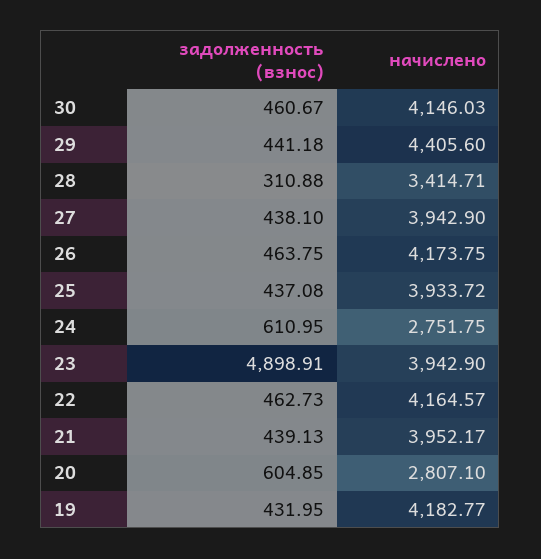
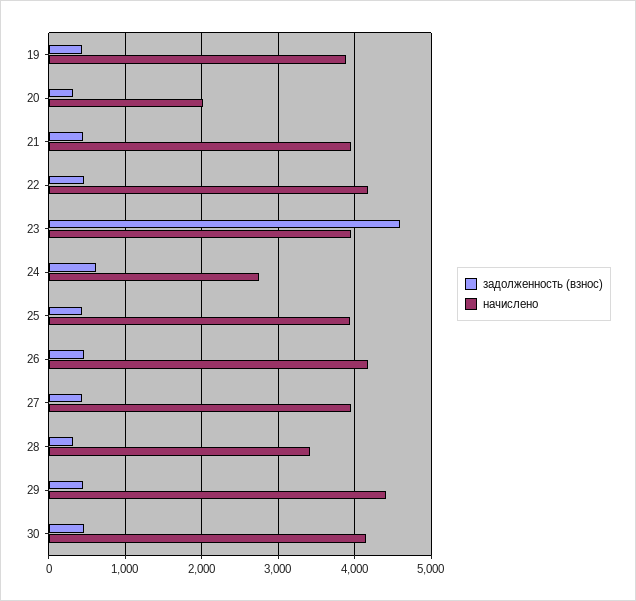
  {
    "задолженность (взнос)": {
      "30": 460.67,
      "29": 441.18,
      "28": 310.88,
      "27": 438.1,
      "26": 463.75,
      "25": 437.08,
      "24": 610.95,
-     "23": 4898.91,
+     "23": 4600,
      "22": 462.73,
      "21": 439.13,
-     "20": 604.85,
+     "20": 300,
      "19": 431.95
    },
    "начислено": {
      "30": 4146.03,
      "29": 4405.6,
      "28": 3414.71,
      "27": 3942.9,
      "26": 4173.75,
      "25": 3933.72,
      "24": 2751.75,
      "23": 3942.9,
      "22": 4164.57,
      "21": 3952.17,
-     "20": 2807.1,
+     "20": 2000,
-     "19": 4182.77
+     "19": 3900
    }
  }

